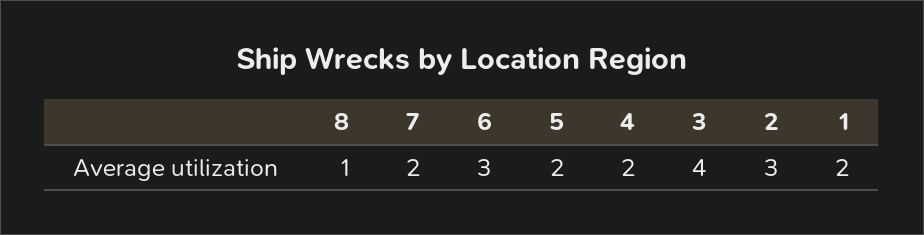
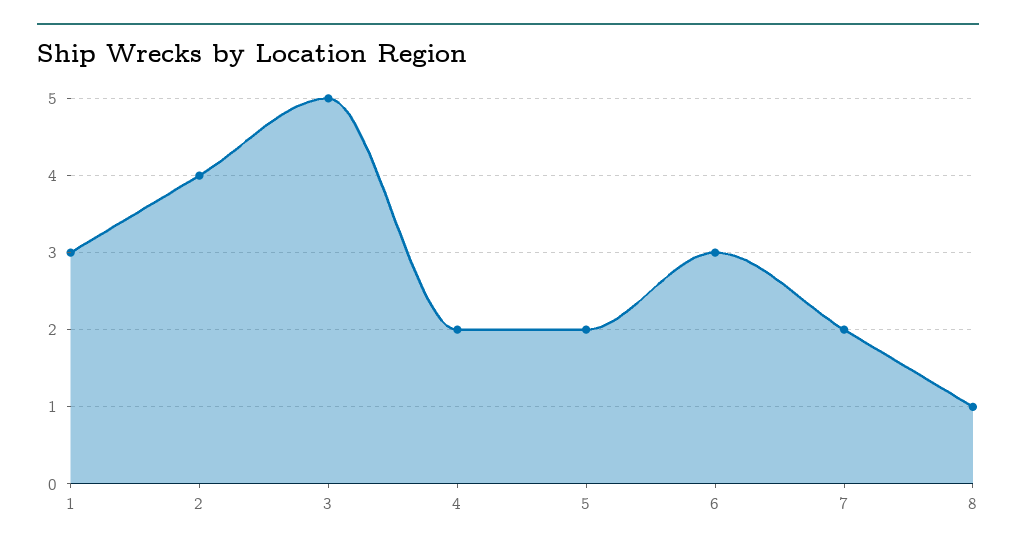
  {
    "8": 1,
    "7": 2,
    "6": 3,
    "5": 2,
    "4": 2,
-   "3": 4,
+   "3": 5,
-   "2": 3,
+   "2": 4,
-   "1": 2
+   "1": 3
  }

